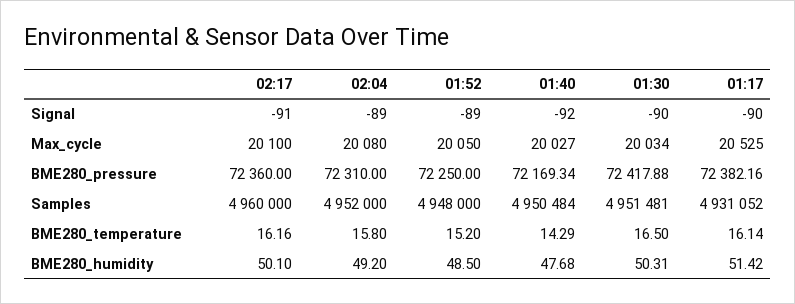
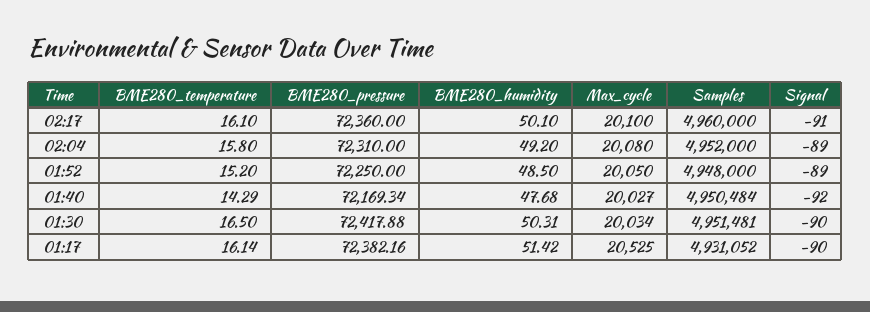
  {
    "02:17": {
      "Signal": -91,
      "Max_cycle": 20100,
      "BME280_pressure": 72360,
      "Samples": 4960000,
-     "BME280_temperature": 16.16,
+     "BME280_temperature": 16.1,
      "BME280_humidity": 50.1
    },
    "02:04": {
      "Signal": -89,
      "Max_cycle": 20080,
      "BME280_pressure": 72310,
      "Samples": 4952000,
      "BME280_temperature": 15.8,
      "BME280_humidity": 49.2
    },
    "01:52": {
      "Signal": -89,
      "Max_cycle": 20050,
      "BME280_pressure": 72250,
      "Samples": 4948000,
      "BME280_temperature": 15.2,
      "BME280_humidity": 48.5
    },
    "01:40": {
      "Signal": -92,
      "Max_cycle": 20027,
      "BME280_pressure": 72169.34,
      "Samples": 4950484,
      "BME280_temperature": 14.29,
      "BME280_humidity": 47.68
    },
    "01:30": {
      "Signal": -90,
      "Max_cycle": 20034,
      "BME280_pressure": 72417.88,
      "Samples": 4951481,
      "BME280_temperature": 16.5,
      "BME280_humidity": 50.31
    },
    "01:17": {
      "Signal": -90,
      "Max_cycle": 20525,
      "BME280_pressure": 72382.16,
      "Samples": 4931052,
      "BME280_temperature": 16.14,
      "BME280_humidity": 51.42
    }
  }

